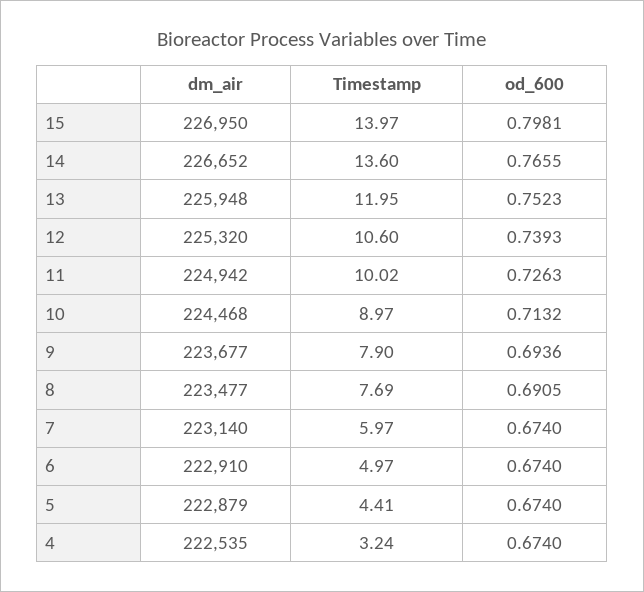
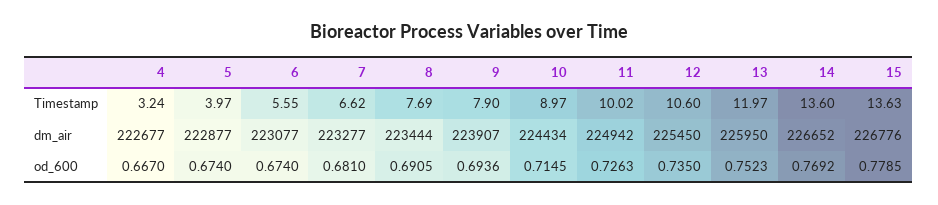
  {
    "dm_air": {
-     "15": 226950,
+     "15": 226776,
      "14": 226652,
-     "13": 225948,
+     "13": 225950,
-     "12": 225320,
+     "12": 225450,
      "11": 224942,
-     "10": 224468,
+     "10": 224434,
-     "9": 223677,
+     "9": 223907,
-     "8": 223477,
+     "8": 223444,
-     "7": 223140,
+     "7": 223277,
-     "6": 222910,
+     "6": 223077,
-     "5": 222879,
+     "5": 222877,
-     "4": 222535
+     "4": 222677
    },
    "Timestamp": {
-     "15": 13.97,
+     "15": 13.63,
      "14": 13.6,
-     "13": 11.95,
+     "13": 11.97,
      "12": 10.6,
      "11": 10.02,
      "10": 8.97,
      "9": 7.9,
      "8": 7.69,
-     "7": 5.97,
+     "7": 6.62,
-     "6": 4.97,
+     "6": 5.55,
-     "5": 4.41,
+     "5": 3.97,
      "4": 3.24
    },
    "od_600": {
-     "15": 0.7981,
+     "15": 0.7785,
-     "14": 0.7655,
+     "14": 0.7692,
      "13": 0.7523,
-     "12": 0.7393,
+     "12": 0.735,
      "11": 0.7263,
-     "10": 0.7132,
+     "10": 0.7145,
      "9": 0.6936,
      "8": 0.6905,
-     "7": 0.674,
+     "7": 0.681,
      "6": 0.674,
      "5": 0.674,
-     "4": 0.674
+     "4": 0.667
    }
  }

